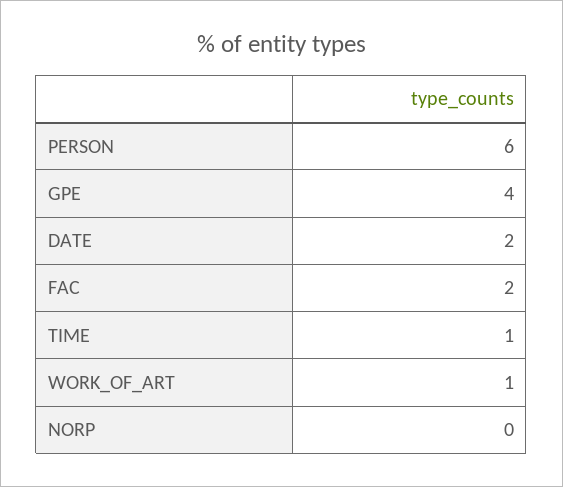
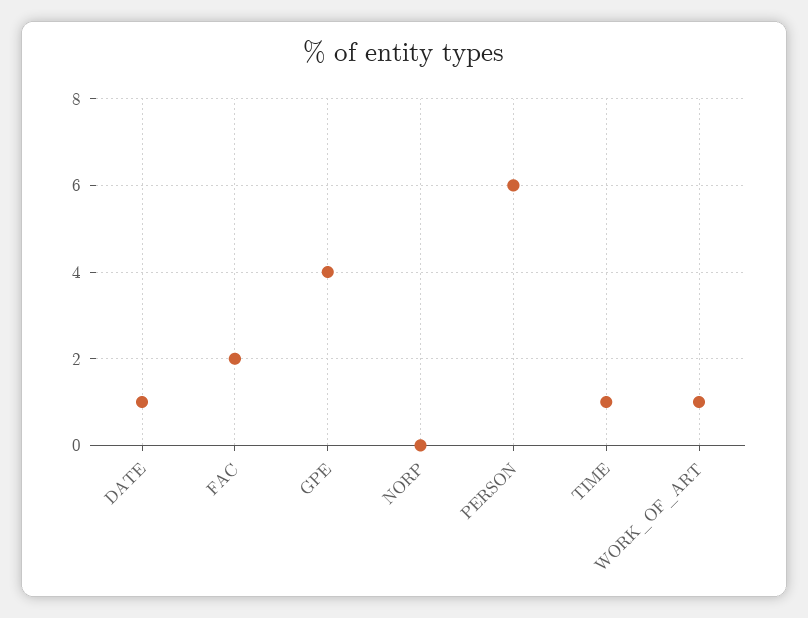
  {
    "PERSON": 6,
    "GPE": 4,
-   "DATE": 2,
+   "DATE": 1,
    "FAC": 2,
    "TIME": 1,
    "WORK_OF_ART": 1,
    "NORP": 0
  }

